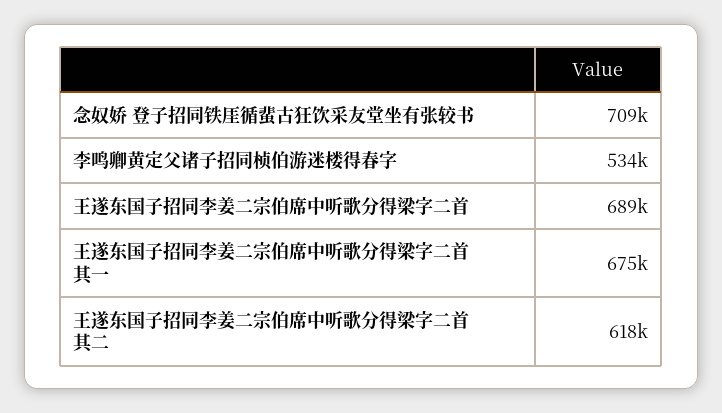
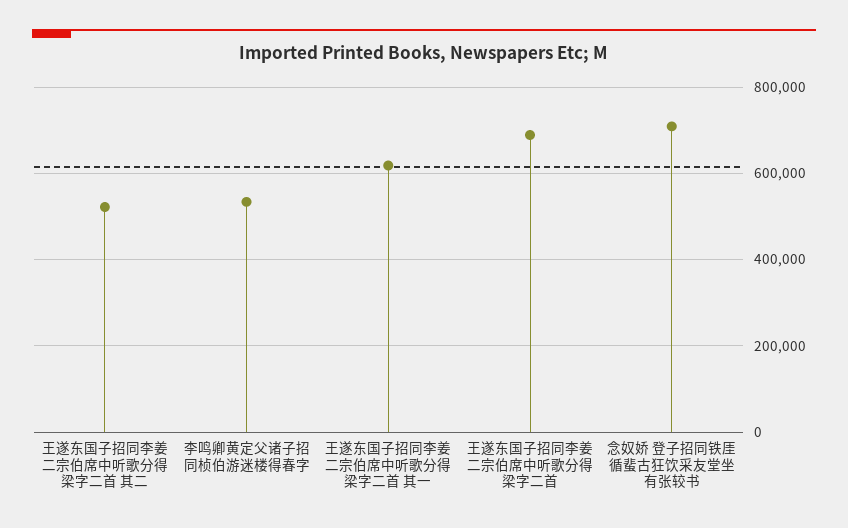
  {
    "念奴娇 登子招同铁厓循蜚古狂饮采友堂坐有张较书": 709000,
    "李鸣卿黄定父诸子招同桢伯游迷楼得春字": 534000,
    "王遂东国子招同李姜二宗伯席中听歌分得梁字二首": 689000,
-   "王遂东国子招同李姜二宗伯席中听歌分得梁字二首 其一": 675000,
+   "王遂东国子招同李姜二宗伯席中听歌分得梁字二首 其一": 620000,
-   "王遂东国子招同李姜二宗伯席中听歌分得梁字二首 其二": 618000
+   "王遂东国子招同李姜二宗伯席中听歌分得梁字二首 其二": 520000
  }

